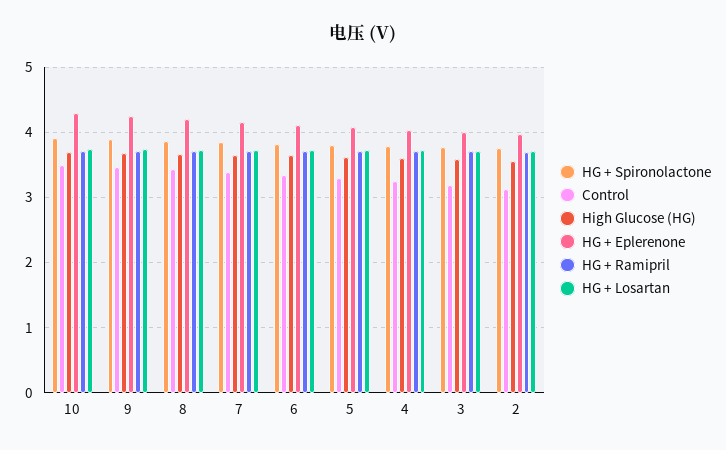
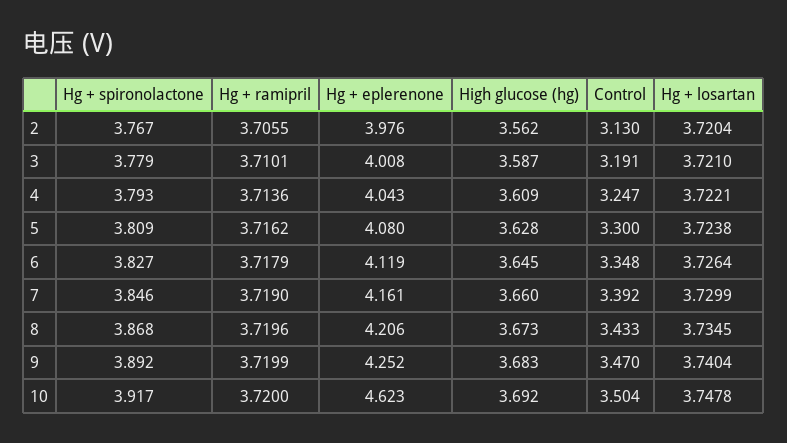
  {
    "HG + Spironolactone": {
      "10": 3.917,
      "9": 3.892,
      "8": 3.868,
      "7": 3.846,
      "6": 3.827,
      "5": 3.809,
      "4": 3.793,
      "3": 3.779,
      "2": 3.767
    },
    "Control": {
      "10": 3.504,
      "9": 3.47,
      "8": 3.433,
      "7": 3.392,
      "6": 3.348,
      "5": 3.3,
      "4": 3.247,
      "3": 3.191,
      "2": 3.13
    },
    "High Glucose (HG)": {
      "10": 3.692,
      "9": 3.683,
      "8": 3.673,
      "7": 3.66,
      "6": 3.645,
      "5": 3.628,
      "4": 3.609,
      "3": 3.587,
      "2": 3.562
    },
    "HG + Eplerenone": {
-     "10": 4.3,
+     "10": 4.623,
      "9": 4.252,
      "8": 4.206,
      "7": 4.161,
      "6": 4.119,
      "5": 4.08,
      "4": 4.043,
      "3": 4.008,
      "2": 3.976
    },
    "HG + Ramipril": {
      "10": 3.72,
      "9": 3.7199,
      "8": 3.7196,
      "7": 3.719,
      "6": 3.7179,
      "5": 3.7162,
      "4": 3.7136,
      "3": 3.7101,
      "2": 3.7055
    },
    "HG + Losartan": {
      "10": 3.7478,
      "9": 3.7404,
      "8": 3.7345,
      "7": 3.7299,
      "6": 3.7264,
      "5": 3.7238,
      "4": 3.7221,
      "3": 3.721,
      "2": 3.7204
    }
  }

